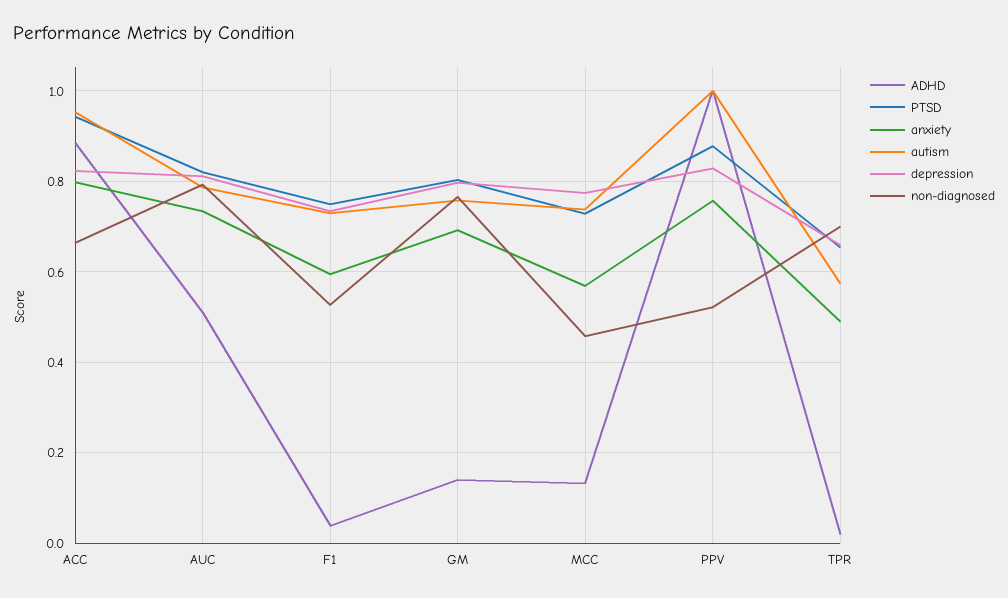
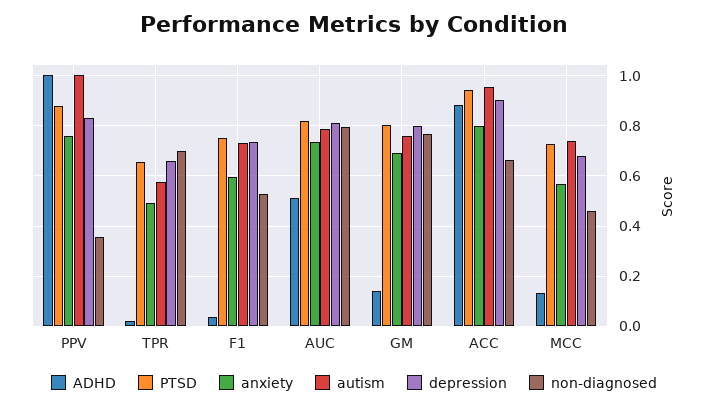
  {
    "ADHD": {
      "ACC": 0.88,
      "AUC": 0.52,
      "F1": 0.04,
      "GM": 0.14,
      "MCC": 0.14,
      "PPV": 1,
      "TPR": 0.02
    },
    "PTSD": {
      "ACC": 0.94,
      "AUC": 0.82,
      "F1": 0.76,
      "GM": 0.8,
      "MCC": 0.72,
      "PPV": 0.88,
      "TPR": 0.66
    },
    "anxiety": {
      "ACC": 0.8,
      "AUC": 0.74,
      "F1": 0.6,
      "GM": 0.7,
      "MCC": 0.56,
      "PPV": 0.76,
      "TPR": 0.5
    },
    "autism": {
      "ACC": 0.96,
      "AUC": 0.78,
      "F1": 0.74,
      "GM": 0.76,
      "MCC": 0.74,
      "PPV": 1,
      "TPR": 0.58
    },
    "depression": {
-     "ACC": 0.82,
+     "ACC": 0.9,
      "AUC": 0.82,
      "F1": 0.74,
      "GM": 0.8,
-     "MCC": 0.78,
+     "MCC": 0.675,
      "PPV": 0.82,
      "TPR": 0.66
    },
    "non-diagnosed": {
      "ACC": 0.66,
      "AUC": 0.8,
      "F1": 0.52,
      "GM": 0.76,
      "MCC": 0.46,
-     "PPV": 0.52,
+     "PPV": 0.35,
      "TPR": 0.7
    }
  }

